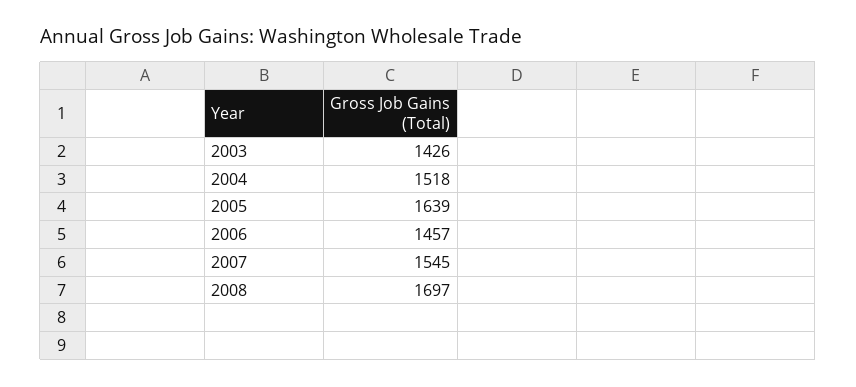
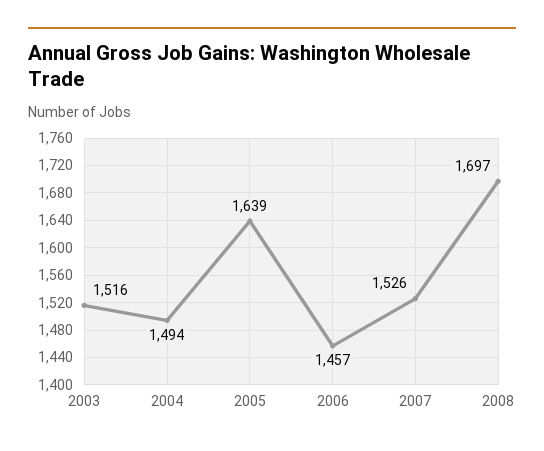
  {
-   "2003": 1426,
+   "2003": 1516,
-   "2004": 1518,
+   "2004": 1494,
    "2005": 1639,
    "2006": 1457,
-   "2007": 1545,
+   "2007": 1526,
    "2008": 1697
  }

